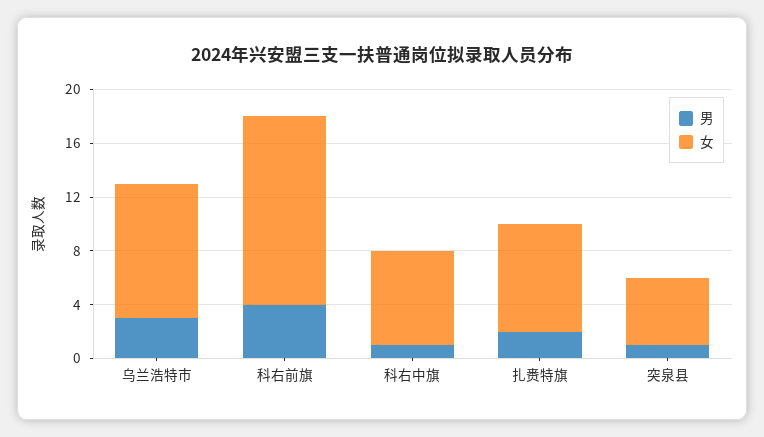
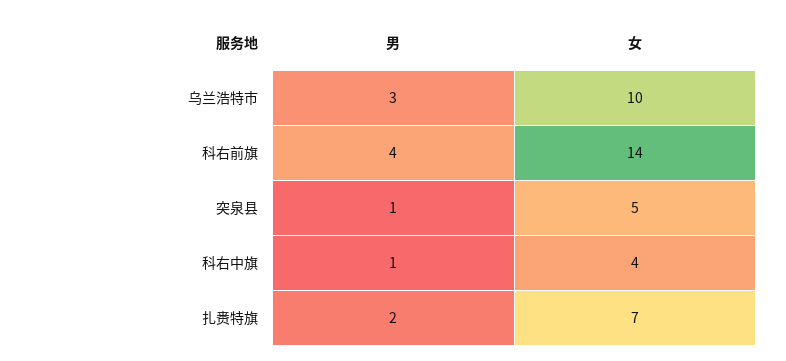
  {
    "男": {
      "乌兰浩特市": 3,
      "科右前旗": 4,
      "科右中旗": 1,
      "扎赉特旗": 2,
      "突泉县": 1
    },
    "女": {
      "乌兰浩特市": 10,
      "科右前旗": 14,
-     "科右中旗": 7,
+     "科右中旗": 4,
-     "扎赉特旗": 8,
+     "扎赉特旗": 7,
      "突泉县": 5
    }
  }

